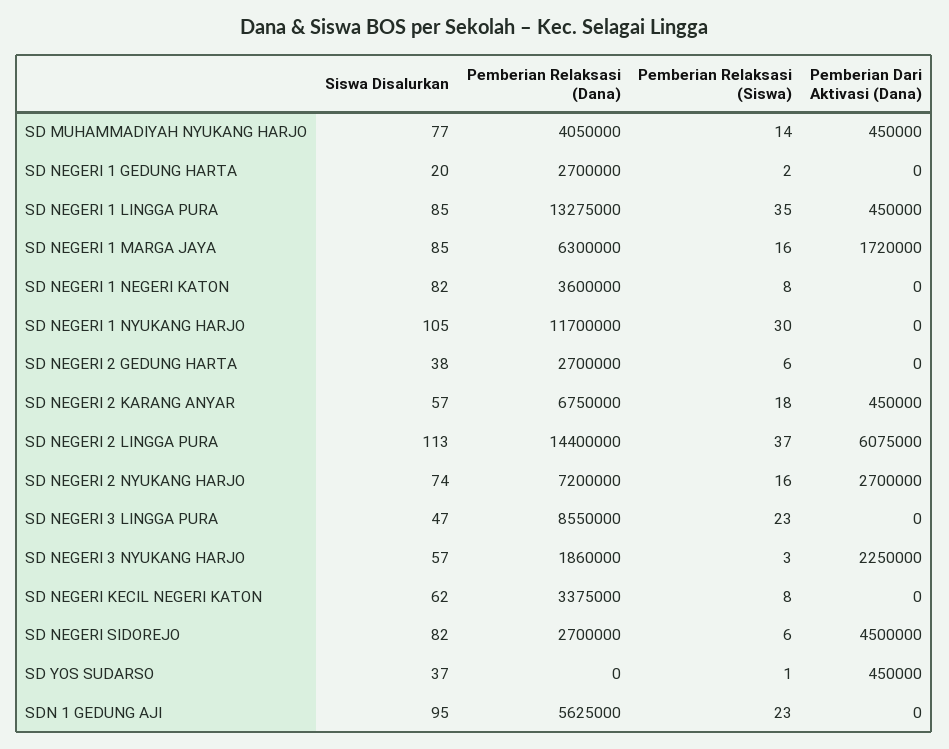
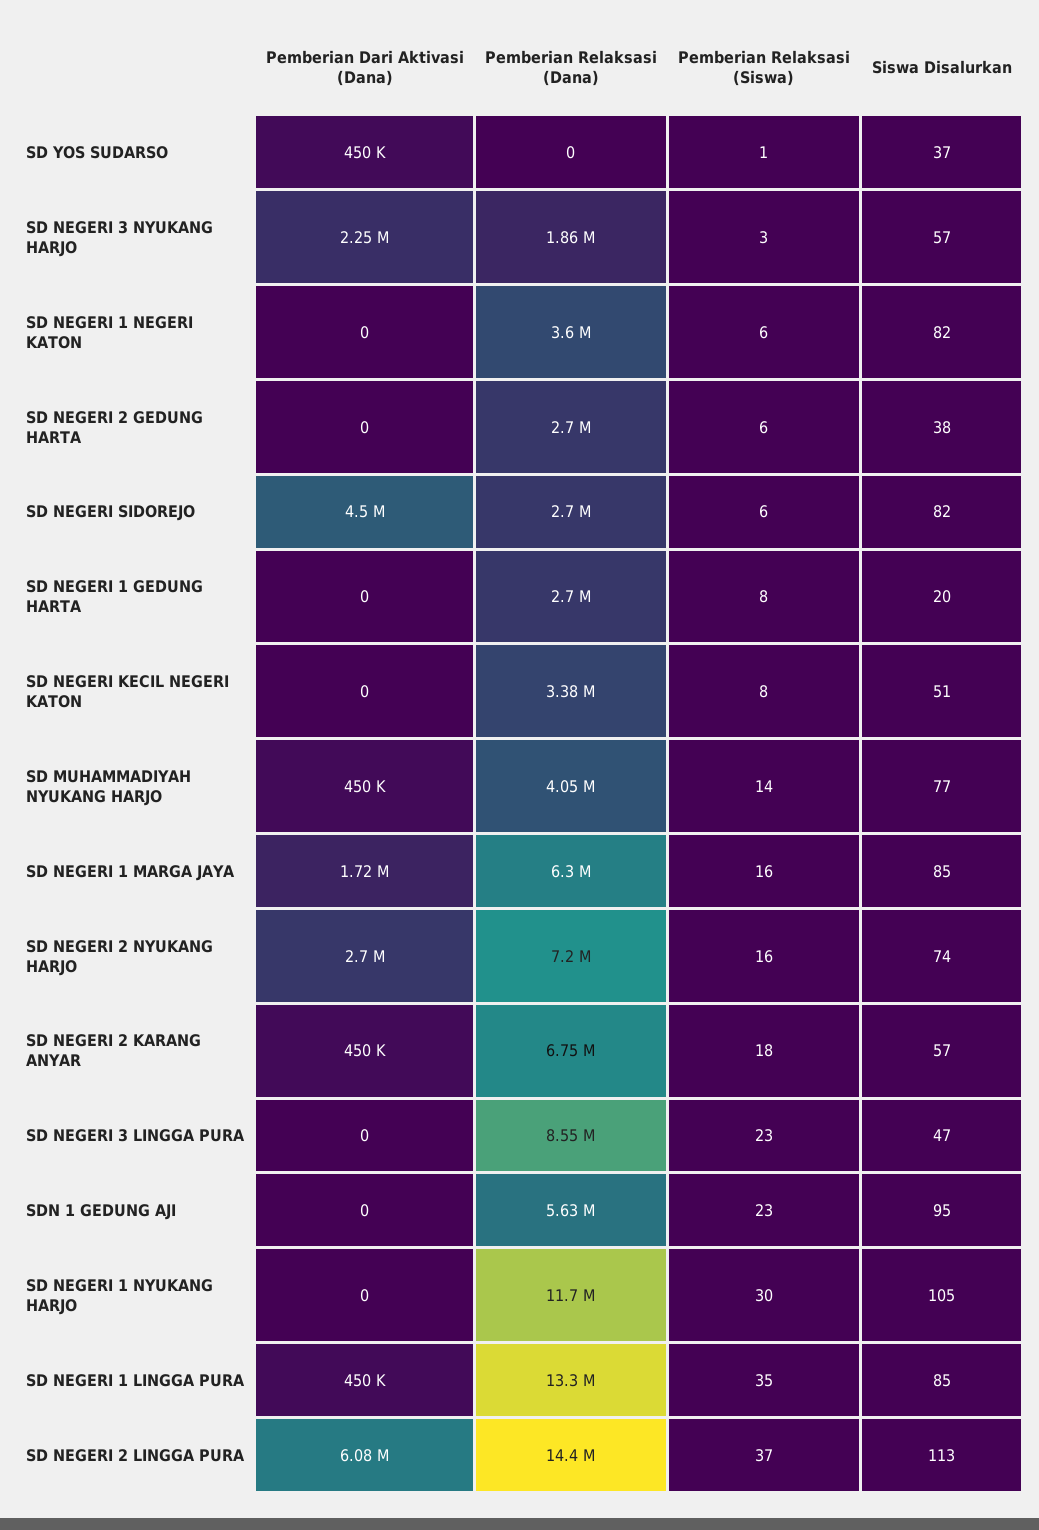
  {
    "Siswa Disalurkan": {
      "SD MUHAMMADIYAH NYUKANG HARJO": 77,
      "SD NEGERI 1 GEDUNG HARTA": 20,
      "SD NEGERI 1 LINGGA PURA": 85,
      "SD NEGERI 1 MARGA JAYA": 85,
      "SD NEGERI 1 NEGERI KATON": 82,
      "SD NEGERI 1 NYUKANG HARJO": 105,
      "SD NEGERI 2 GEDUNG HARTA": 38,
      "SD NEGERI 2 KARANG ANYAR": 57,
      "SD NEGERI 2 LINGGA PURA": 113,
      "SD NEGERI 2 NYUKANG HARJO": 74,
      "SD NEGERI 3 LINGGA PURA": 47,
      "SD NEGERI 3 NYUKANG HARJO": 57,
-     "SD NEGERI KECIL NEGERI KATON": 62,
+     "SD NEGERI KECIL NEGERI KATON": 51,
      "SD NEGERI SIDOREJO": 82,
      "SD YOS SUDARSO": 37,
      "SDN 1 GEDUNG AJI": 95
    },
    "Pemberian Relaksasi (Dana)": {
      "SD MUHAMMADIYAH NYUKANG HARJO": 4050000,
      "SD NEGERI 1 GEDUNG HARTA": 2700000,
      "SD NEGERI 1 LINGGA PURA": 13275000,
      "SD NEGERI 1 MARGA JAYA": 6300000,
      "SD NEGERI 1 NEGERI KATON": 3600000,
      "SD NEGERI 1 NYUKANG HARJO": 11700000,
      "SD NEGERI 2 GEDUNG HARTA": 2700000,
      "SD NEGERI 2 KARANG ANYAR": 6750000,
      "SD NEGERI 2 LINGGA PURA": 14400000,
      "SD NEGERI 2 NYUKANG HARJO": 7200000,
      "SD NEGERI 3 LINGGA PURA": 8550000,
      "SD NEGERI 3 NYUKANG HARJO": 1860000,
      "SD NEGERI KECIL NEGERI KATON": 3375000,
      "SD NEGERI SIDOREJO": 2700000,
      "SD YOS SUDARSO": 0,
      "SDN 1 GEDUNG AJI": 5625000
    },
    "Pemberian Relaksasi (Siswa)": {
      "SD MUHAMMADIYAH NYUKANG HARJO": 14,
-     "SD NEGERI 1 GEDUNG HARTA": 2,
+     "SD NEGERI 1 GEDUNG HARTA": 8,
      "SD NEGERI 1 LINGGA PURA": 35,
      "SD NEGERI 1 MARGA JAYA": 16,
-     "SD NEGERI 1 NEGERI KATON": 8,
+     "SD NEGERI 1 NEGERI KATON": 6,
      "SD NEGERI 1 NYUKANG HARJO": 30,
      "SD NEGERI 2 GEDUNG HARTA": 6,
      "SD NEGERI 2 KARANG ANYAR": 18,
      "SD NEGERI 2 LINGGA PURA": 37,
      "SD NEGERI 2 NYUKANG HARJO": 16,
      "SD NEGERI 3 LINGGA PURA": 23,
      "SD NEGERI 3 NYUKANG HARJO": 3,
      "SD NEGERI KECIL NEGERI KATON": 8,
      "SD NEGERI SIDOREJO": 6,
      "SD YOS SUDARSO": 1,
      "SDN 1 GEDUNG AJI": 23
    },
    "Pemberian Dari Aktivasi (Dana)": {
      "SD MUHAMMADIYAH NYUKANG HARJO": 450000,
      "SD NEGERI 1 GEDUNG HARTA": 0,
      "SD NEGERI 1 LINGGA PURA": 450000,
      "SD NEGERI 1 MARGA JAYA": 1720000,
      "SD NEGERI 1 NEGERI KATON": 0,
      "SD NEGERI 1 NYUKANG HARJO": 0,
      "SD NEGERI 2 GEDUNG HARTA": 0,
      "SD NEGERI 2 KARANG ANYAR": 450000,
      "SD NEGERI 2 LINGGA PURA": 6075000,
      "SD NEGERI 2 NYUKANG HARJO": 2700000,
      "SD NEGERI 3 LINGGA PURA": 0,
      "SD NEGERI 3 NYUKANG HARJO": 2250000,
      "SD NEGERI KECIL NEGERI KATON": 0,
      "SD NEGERI SIDOREJO": 4500000,
      "SD YOS SUDARSO": 450000,
      "SDN 1 GEDUNG AJI": 0
    }
  }

